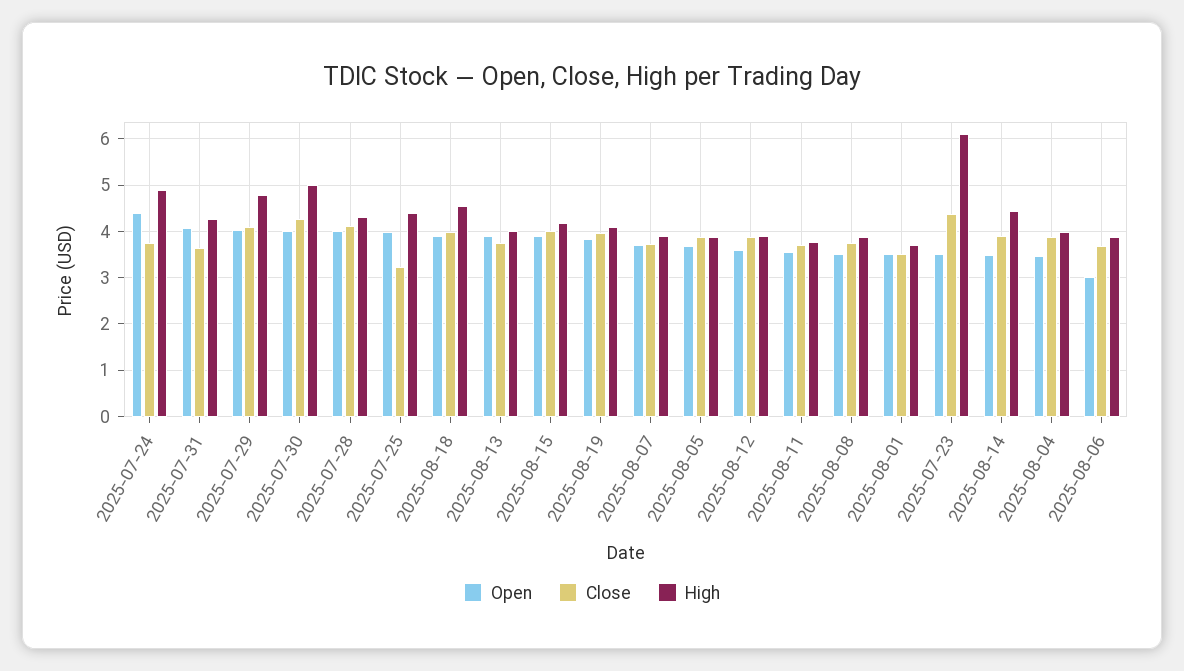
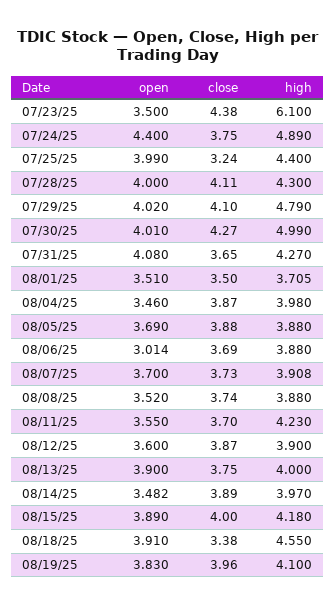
  {
    "Open": {
      "2025-07-24": 4.4,
      "2025-07-31": 4.08,
      "2025-07-29": 4.02,
      "2025-07-30": 4.01,
      "2025-07-28": 4,
      "2025-07-25": 3.99,
      "2025-08-18": 3.91,
      "2025-08-13": 3.9,
      "2025-08-15": 3.89,
      "2025-08-19": 3.83,
      "2025-08-07": 3.7,
      "2025-08-05": 3.69,
      "2025-08-12": 3.6,
      "2025-08-11": 3.55,
      "2025-08-08": 3.52,
      "2025-08-01": 3.51,
      "2025-07-23": 3.5,
      "2025-08-14": 3.482,
      "2025-08-04": 3.46,
      "2025-08-06": 3.014
    },
    "Close": {
      "2025-07-24": 3.75,
      "2025-07-31": 3.65,
      "2025-07-29": 4.1,
      "2025-07-30": 4.27,
      "2025-07-28": 4.11,
      "2025-07-25": 3.24,
-     "2025-08-18": 4,
+     "2025-08-18": 3.38,
      "2025-08-13": 3.75,
      "2025-08-15": 4,
      "2025-08-19": 3.96,
      "2025-08-07": 3.73,
      "2025-08-05": 3.88,
      "2025-08-12": 3.87,
      "2025-08-11": 3.7,
      "2025-08-08": 3.74,
      "2025-08-01": 3.5,
      "2025-07-23": 4.38,
      "2025-08-14": 3.89,
      "2025-08-04": 3.87,
      "2025-08-06": 3.69
    },
    "High": {
      "2025-07-24": 4.89,
      "2025-07-31": 4.27,
      "2025-07-29": 4.79,
      "2025-07-30": 4.99,
      "2025-07-28": 4.3,
      "2025-07-25": 4.4,
      "2025-08-18": 4.55,
      "2025-08-13": 4,
      "2025-08-15": 4.18,
      "2025-08-19": 4.1,
      "2025-08-07": 3.908,
      "2025-08-05": 3.88,
      "2025-08-12": 3.9,
-     "2025-08-11": 3.8,
+     "2025-08-11": 4.23,
      "2025-08-08": 3.88,
      "2025-08-01": 3.705,
      "2025-07-23": 6.1,
-     "2025-08-14": 4.4,
+     "2025-08-14": 3.97,
      "2025-08-04": 3.98,
      "2025-08-06": 3.88
    }
  }

